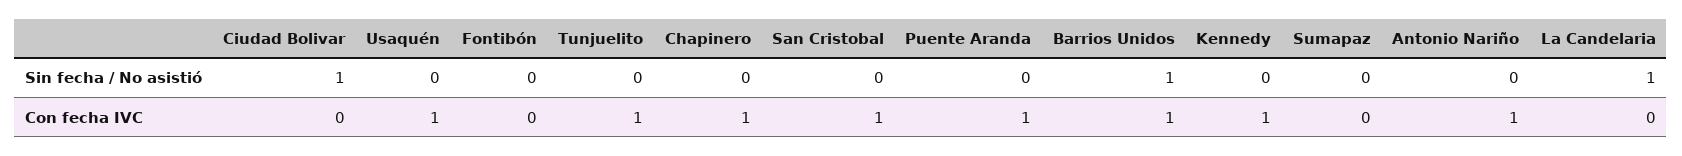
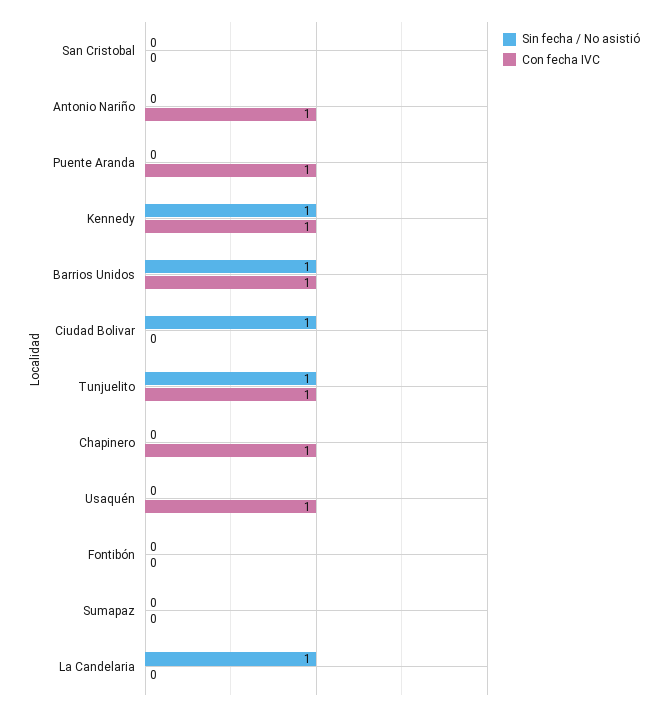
  {
    "Sin fecha / No asistió": {
      "Ciudad Bolivar": 1,
      "Usaquén": 0,
      "Fontibón": 0,
-     "Tunjuelito": 0,
+     "Tunjuelito": 1,
      "Chapinero": 0,
      "San Cristobal": 0,
      "Puente Aranda": 0,
      "Barrios Unidos": 1,
-     "Kennedy": 0,
+     "Kennedy": 1,
      "Sumapaz": 0,
      "Antonio Nariño": 0,
      "La Candelaria": 1
    },
    "Con fecha IVC": {
      "Ciudad Bolivar": 0,
      "Usaquén": 1,
      "Fontibón": 0,
      "Tunjuelito": 1,
      "Chapinero": 1,
-     "San Cristobal": 1,
+     "San Cristobal": 0,
      "Puente Aranda": 1,
      "Barrios Unidos": 1,
      "Kennedy": 1,
      "Sumapaz": 0,
      "Antonio Nariño": 1,
      "La Candelaria": 0
    }
  }

